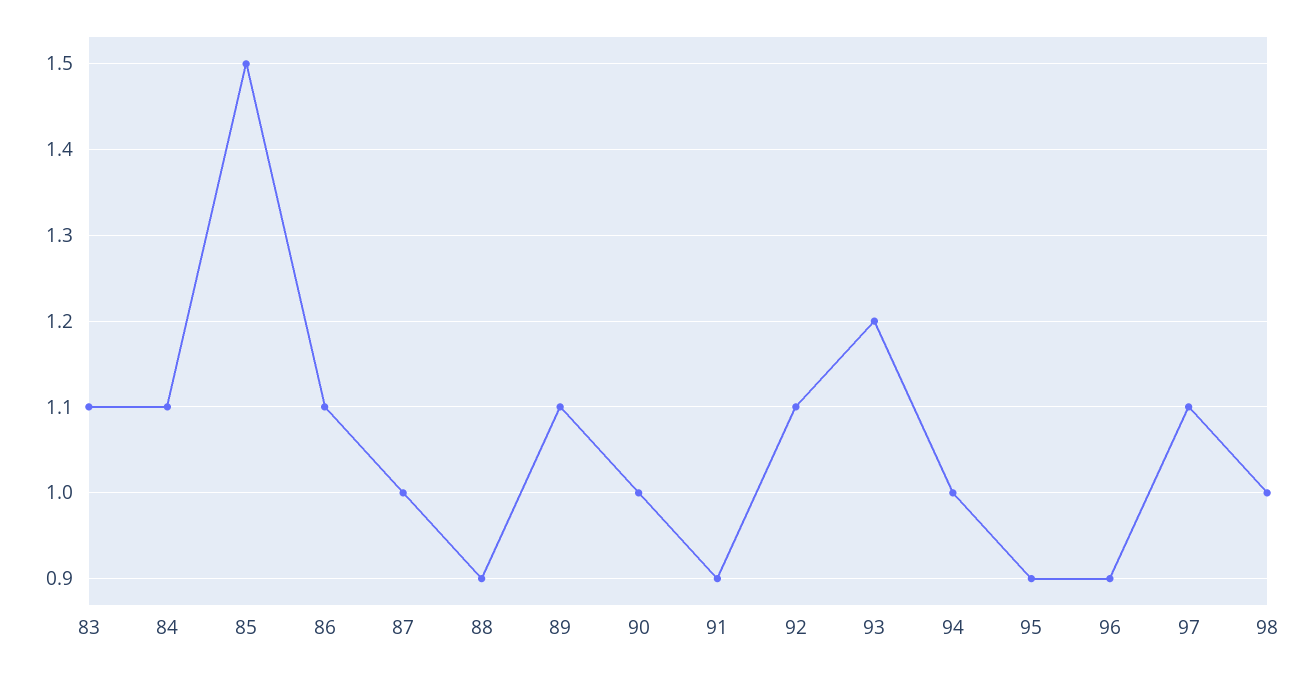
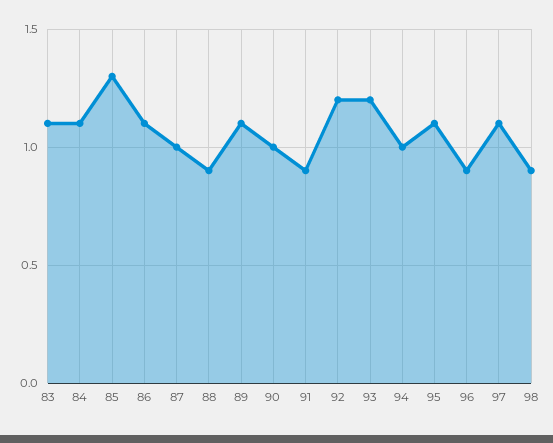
  {
    "83": 1.1,
    "84": 1.1,
-   "85": 1.5,
+   "85": 1.3,
    "86": 1.1,
    "87": 1,
    "88": 0.9,
    "89": 1.1,
    "90": 1,
    "91": 0.9,
-   "92": 1.1,
+   "92": 1.2,
    "93": 1.2,
    "94": 1,
-   "95": 0.9,
+   "95": 1.1,
    "96": 0.9,
    "97": 1.1,
-   "98": 1
+   "98": 0.9
  }

